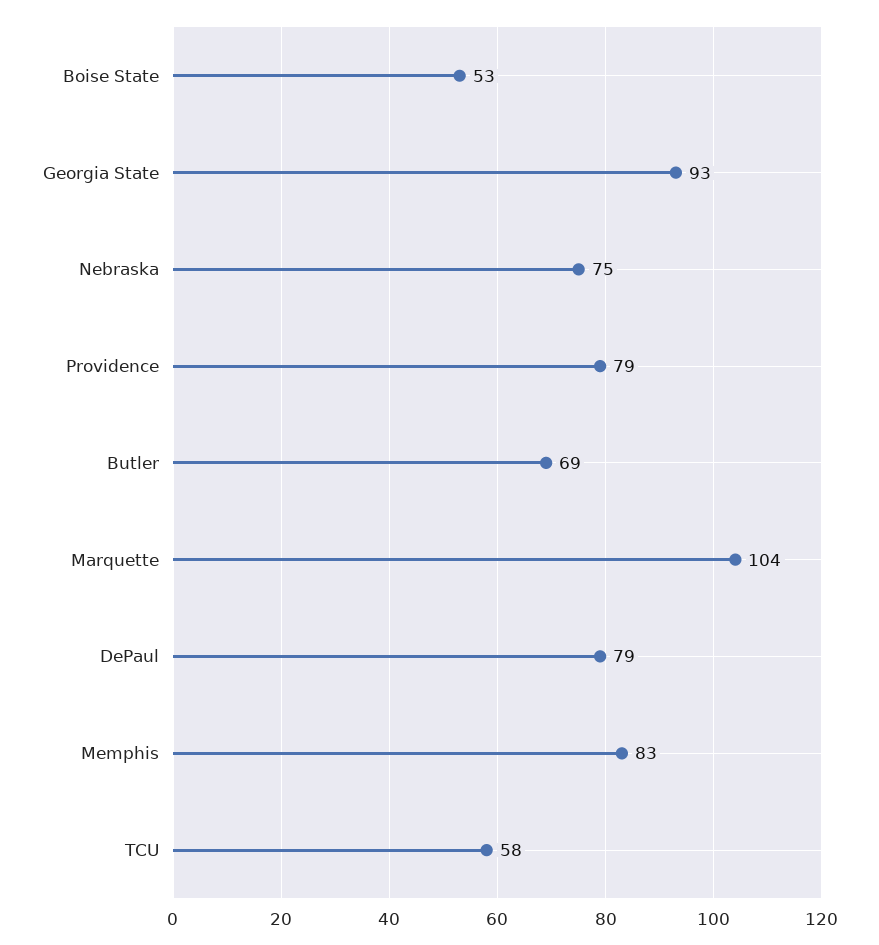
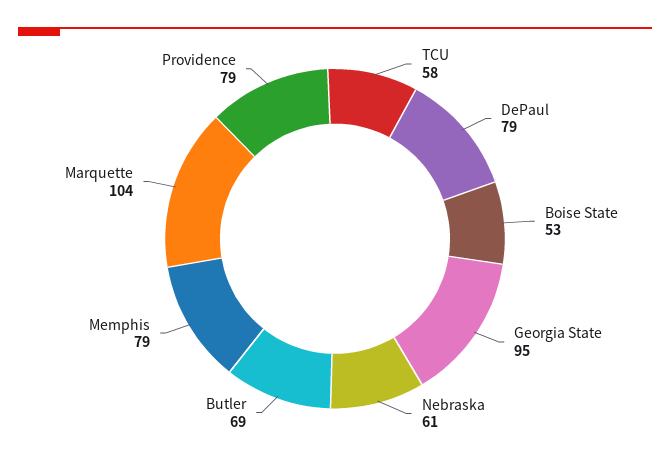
  {
    "Boise State": 53,
-   "Georgia State": 93,
+   "Georgia State": 95,
-   "Nebraska": 75,
+   "Nebraska": 61,
    "Providence": 79,
    "Butler": 69,
    "Marquette": 104,
    "DePaul": 79,
-   "Memphis": 83,
+   "Memphis": 79,
    "TCU": 58
  }

